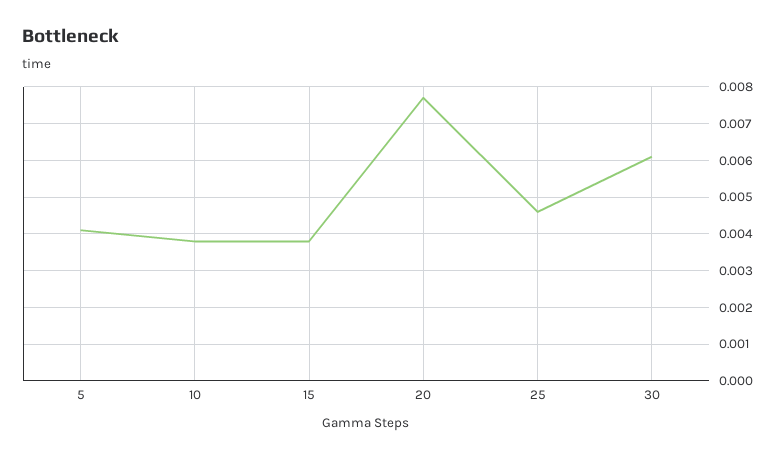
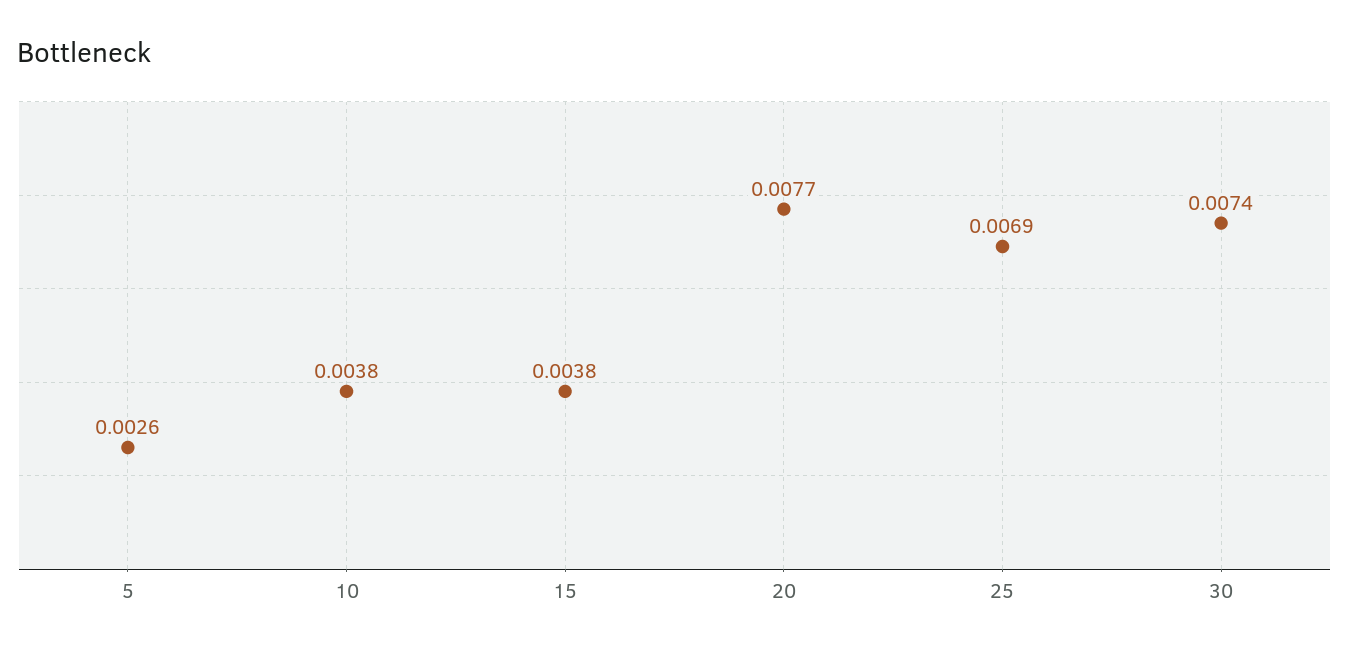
  {
-   "5": 0.004,
+   "5": 0.0026,
    "10": 0.0038,
    "15": 0.0038,
    "20": 0.0077,
-   "25": 0.0045,
+   "25": 0.0069,
-   "30": 0.006
+   "30": 0.0074
  }

